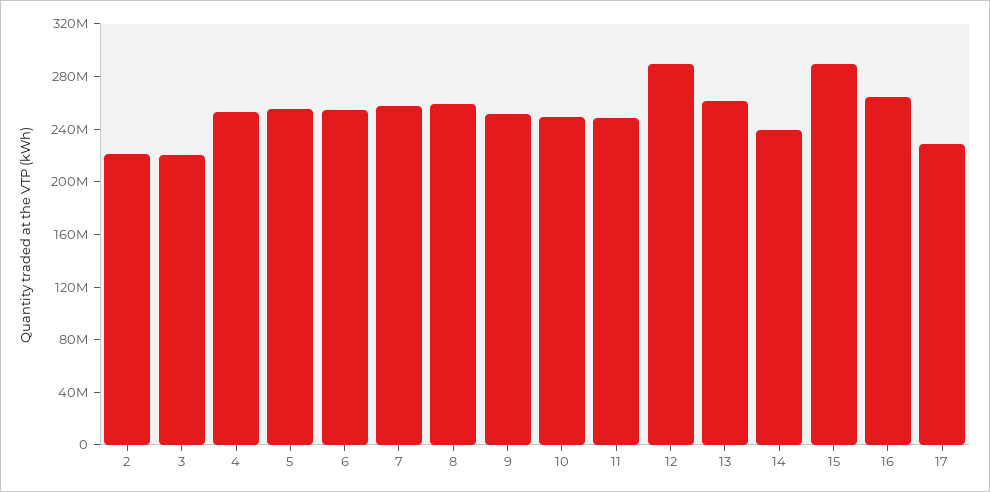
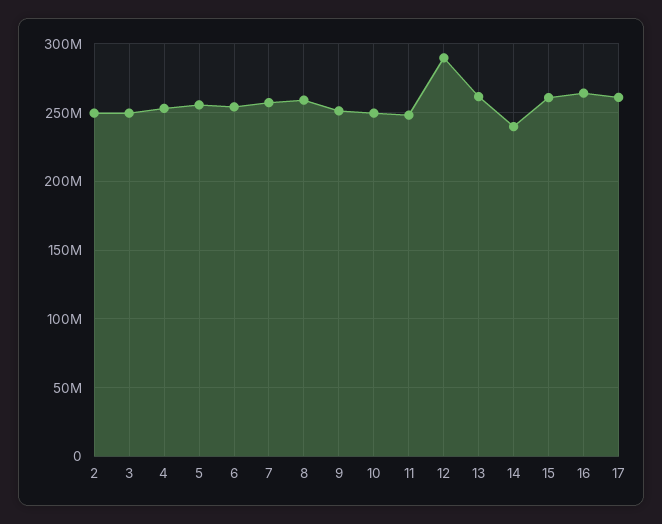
  {
-   "2": 220000000,
+   "2": 250000000,
-   "3": 220000000,
+   "3": 250000000,
    "4": 255000000,
    "5": 255000000,
    "6": 255000000,
    "7": 255000000,
    "8": 260000000,
    "9": 250000000,
    "10": 250000000,
    "11": 250000000,
    "12": 290000000,
    "13": 260000000,
    "14": 240000000,
-   "15": 290000000,
+   "15": 260000000,
    "16": 265000000,
-   "17": 230000000
+   "17": 260000000
  }

